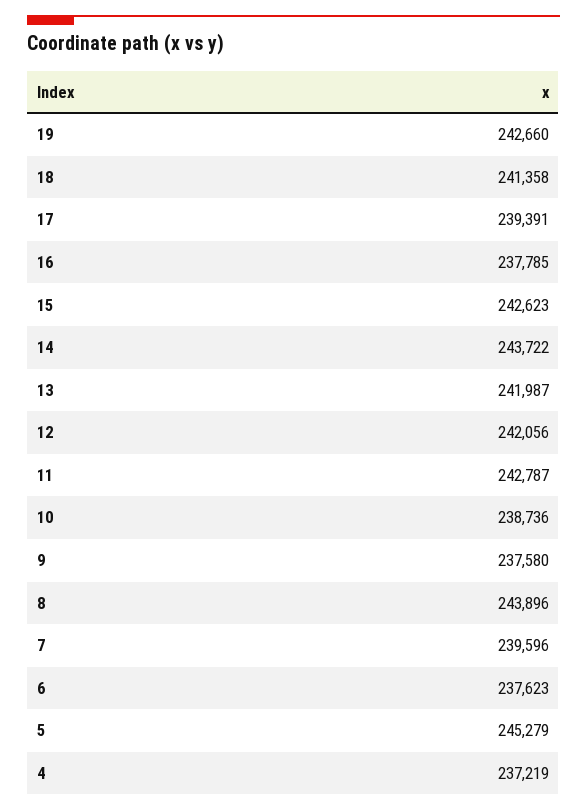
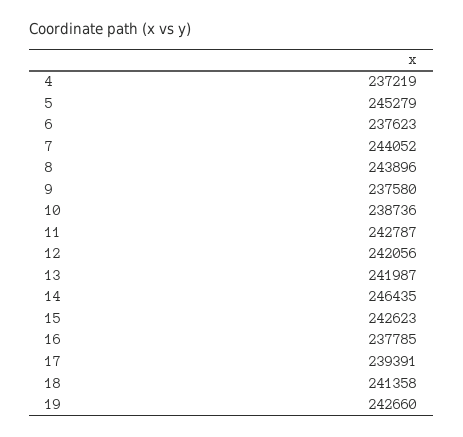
  {
    "19": 242660,
    "18": 241358,
    "17": 239391,
    "16": 237785,
    "15": 242623,
-   "14": 243722,
+   "14": 246435,
    "13": 241987,
    "12": 242056,
    "11": 242787,
    "10": 238736,
    "9": 237580,
    "8": 243896,
-   "7": 239596,
+   "7": 244052,
    "6": 237623,
    "5": 245279,
    "4": 237219
  }

